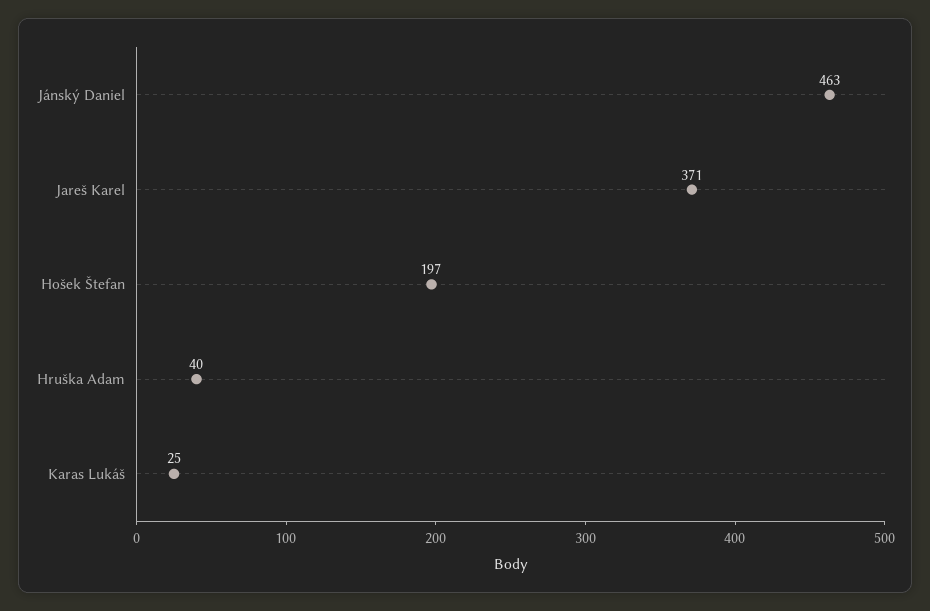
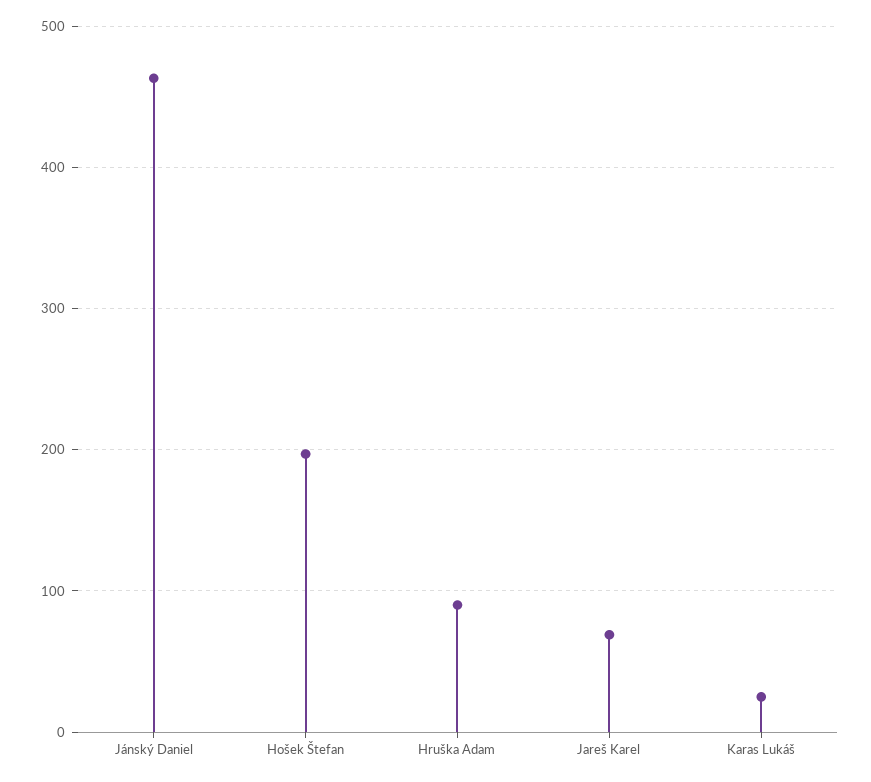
  {
    "Jánský Daniel": 463,
-   "Jareš Karel": 371,
+   "Jareš Karel": 70,
    "Hošek Štefan": 197,
-   "Hruška Adam": 40,
+   "Hruška Adam": 90,
    "Karas Lukáš": 25
  }

